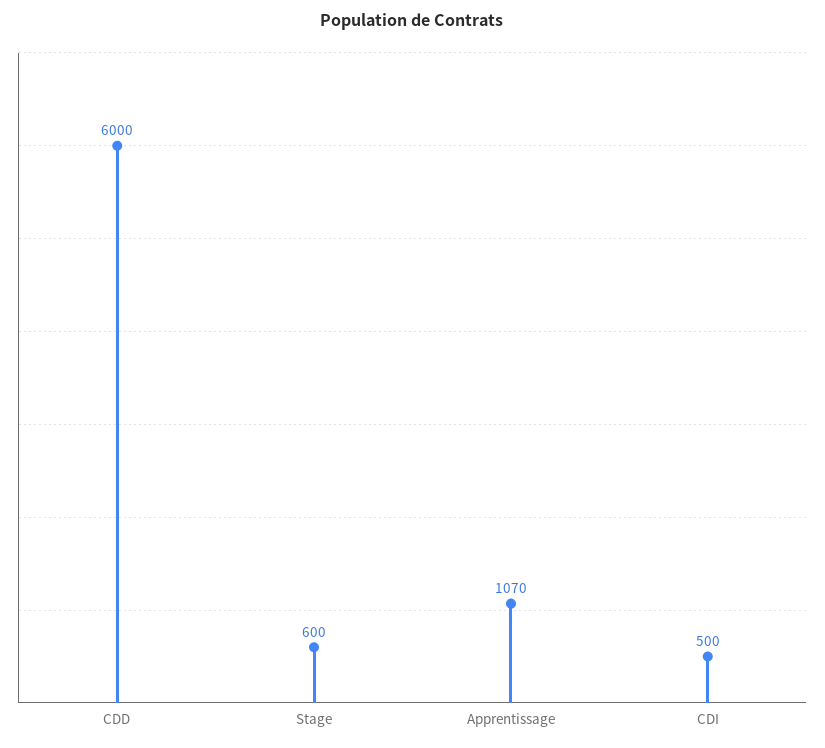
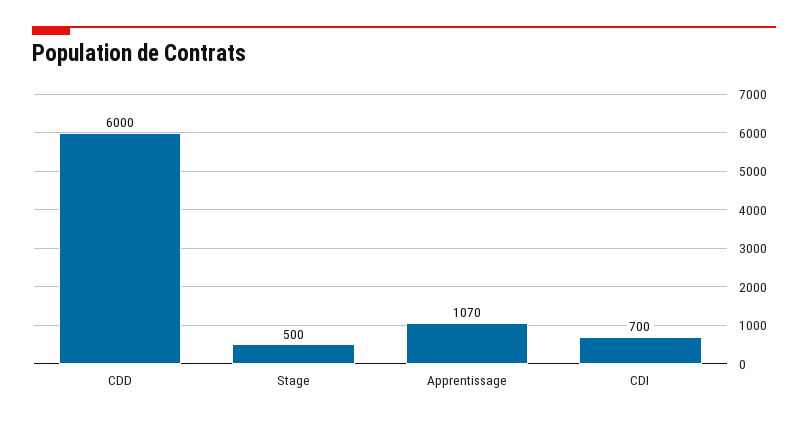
  {
    "CDD": 6000,
-   "Stage": 600,
+   "Stage": 500,
    "Apprentissage": 1070,
-   "CDI": 500
+   "CDI": 700
  }

